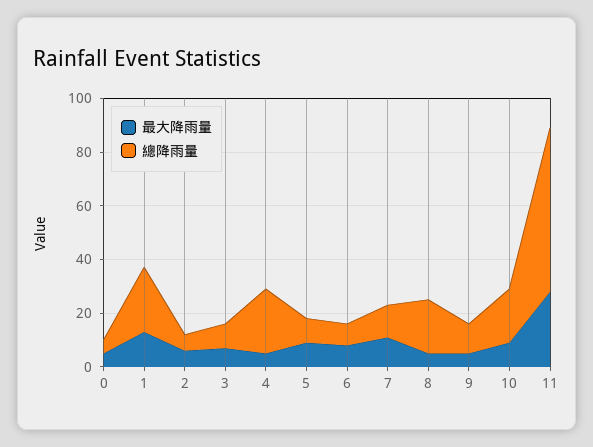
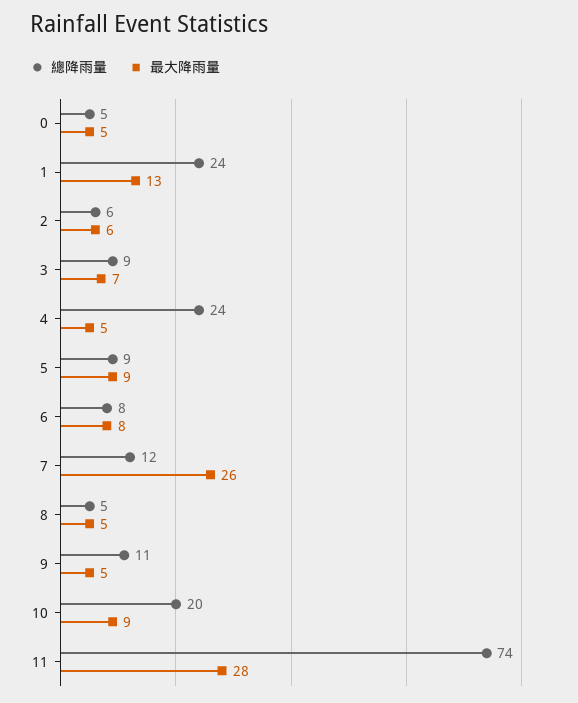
  {
    "最大降雨量": {
      "0": 5,
      "1": 13,
      "2": 6,
      "3": 7,
      "4": 5,
      "5": 9,
      "6": 8,
-     "7": 10,
+     "7": 26,
      "8": 5,
      "9": 5,
      "10": 9,
      "11": 28
    },
    "總降雨量": {
      "0": 5,
      "1": 24,
      "2": 6,
      "3": 9,
      "4": 24,
      "5": 9,
      "6": 8,
      "7": 12,
-     "8": 20,
+     "8": 5,
      "9": 11,
      "10": 20,
-     "11": 60
+     "11": 74
    }
  }

